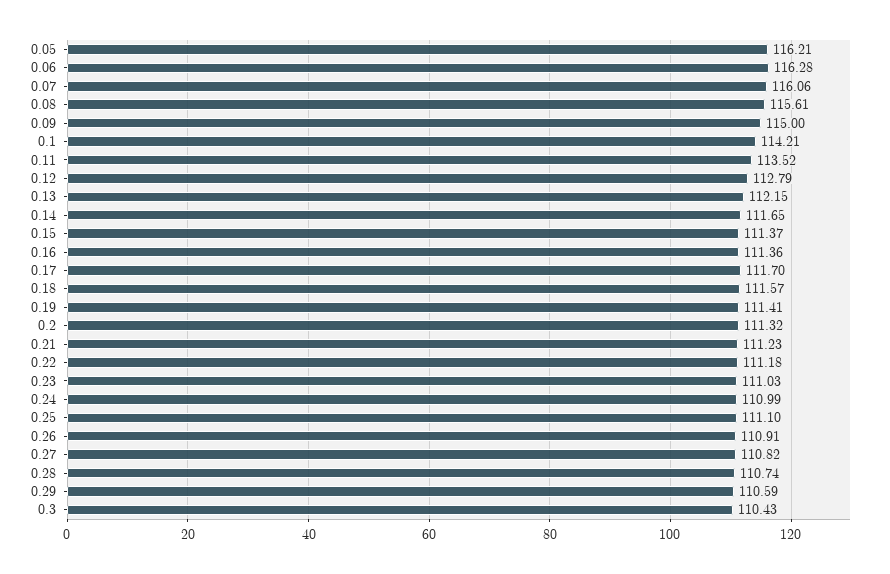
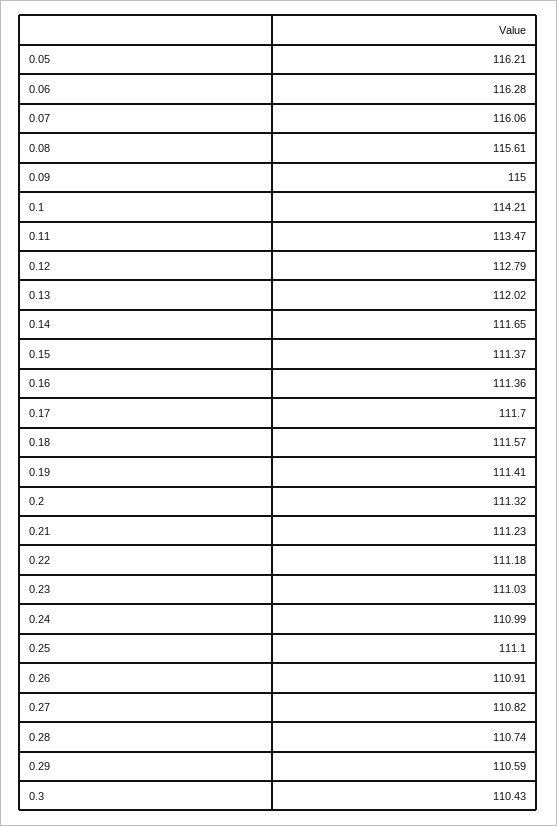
  {
    "0.05": 116.21,
    "0.06": 116.28,
    "0.07": 116.06,
    "0.08": 115.61,
    "0.09": 115,
    "0.1": 114.21,
-   "0.11": 113.52,
+   "0.11": 113.47,
    "0.12": 112.79,
-   "0.13": 112.15,
+   "0.13": 112.02,
    "0.14": 111.65,
    "0.15": 111.37,
    "0.16": 111.36,
    "0.17": 111.7,
    "0.18": 111.57,
    "0.19": 111.41,
    "0.2": 111.32,
    "0.21": 111.23,
    "0.22": 111.18,
    "0.23": 111.03,
    "0.24": 110.99,
    "0.25": 111.1,
    "0.26": 110.91,
    "0.27": 110.82,
    "0.28": 110.74,
    "0.29": 110.59,
    "0.3": 110.43
  }

